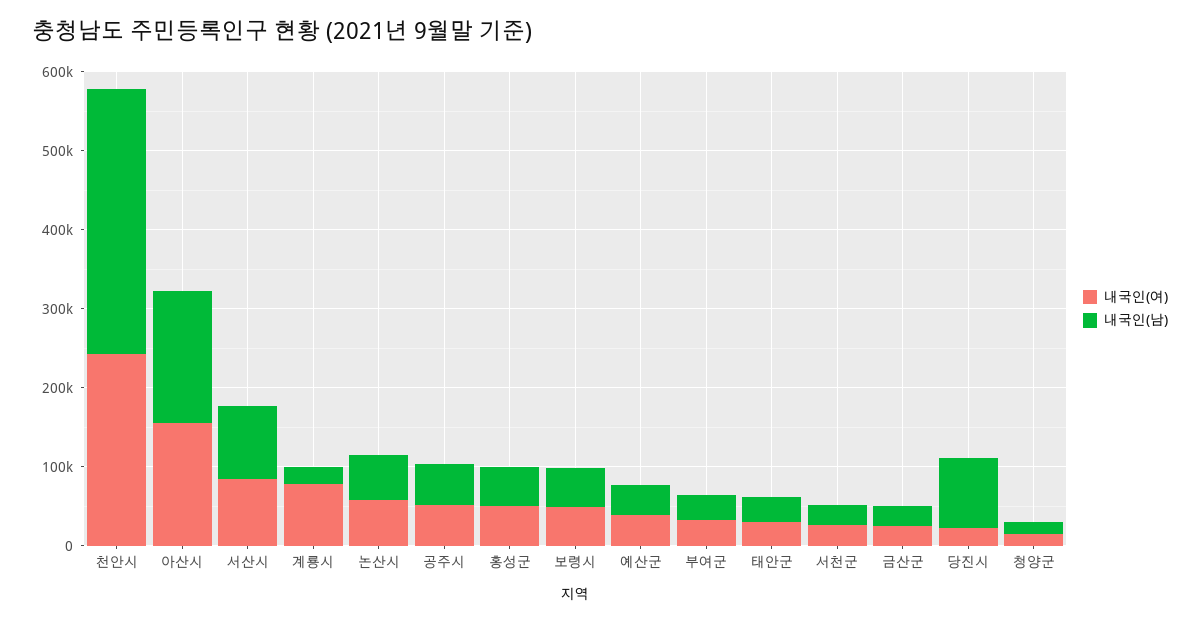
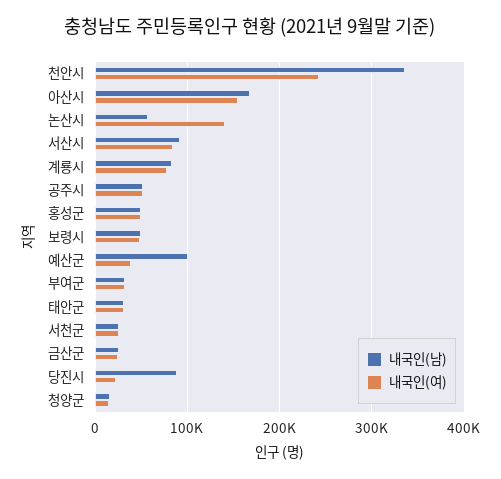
  {
    "내국인(여)": {
      "천안시": 240000,
      "아산시": 160000,
      "서산시": 80000,
      "계룡시": 80000,
-     "논산시": 60000,
+     "논산시": 140000,
      "공주시": 50000,
      "홍성군": 50000,
      "보령시": 50000,
      "예산군": 40000,
      "부여군": 30000,
      "태안군": 30000,
      "서천군": 30000,
      "금산군": 30000,
      "당진시": 20000,
      "청양군": 10000
    },
    "내국인(남)": {
      "천안시": 340000,
      "아산시": 170000,
      "서산시": 90000,
-     "계룡시": 20000,
+     "계룡시": 80000,
      "논산시": 60000,
      "공주시": 50000,
      "홍성군": 50000,
      "보령시": 50000,
-     "예산군": 40000,
+     "예산군": 100000,
      "부여군": 30000,
      "태안군": 30000,
      "서천군": 30000,
      "금산군": 30000,
      "당진시": 90000,
      "청양군": 20000
    }
  }

